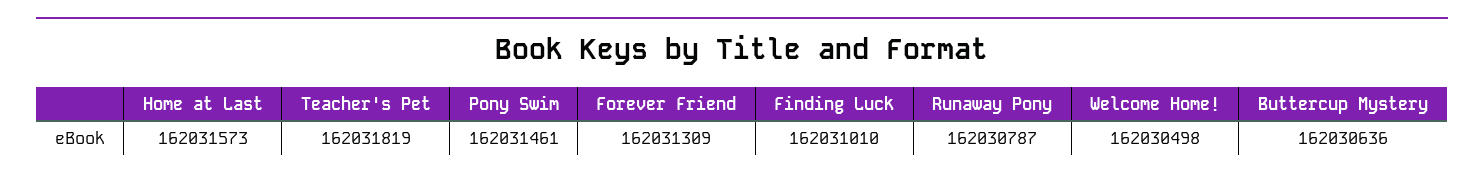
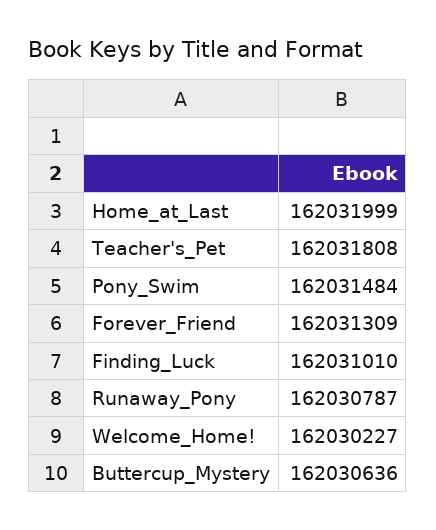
  {
-   "Home at Last": 162031573,
+   "Home at Last": 162031999,
-   "Teacher's Pet": 162031819,
+   "Teacher's Pet": 162031808,
-   "Pony Swim": 162031461,
+   "Pony Swim": 162031484,
    "Forever Friend": 162031309,
    "Finding Luck": 162031010,
    "Runaway Pony": 162030787,
-   "Welcome Home!": 162030498,
+   "Welcome Home!": 162030227,
    "Buttercup Mystery": 162030636
  }

